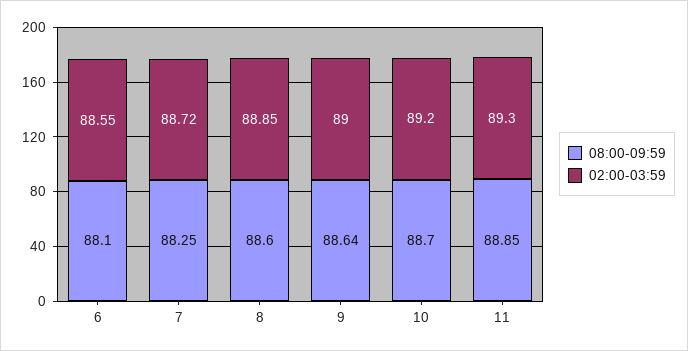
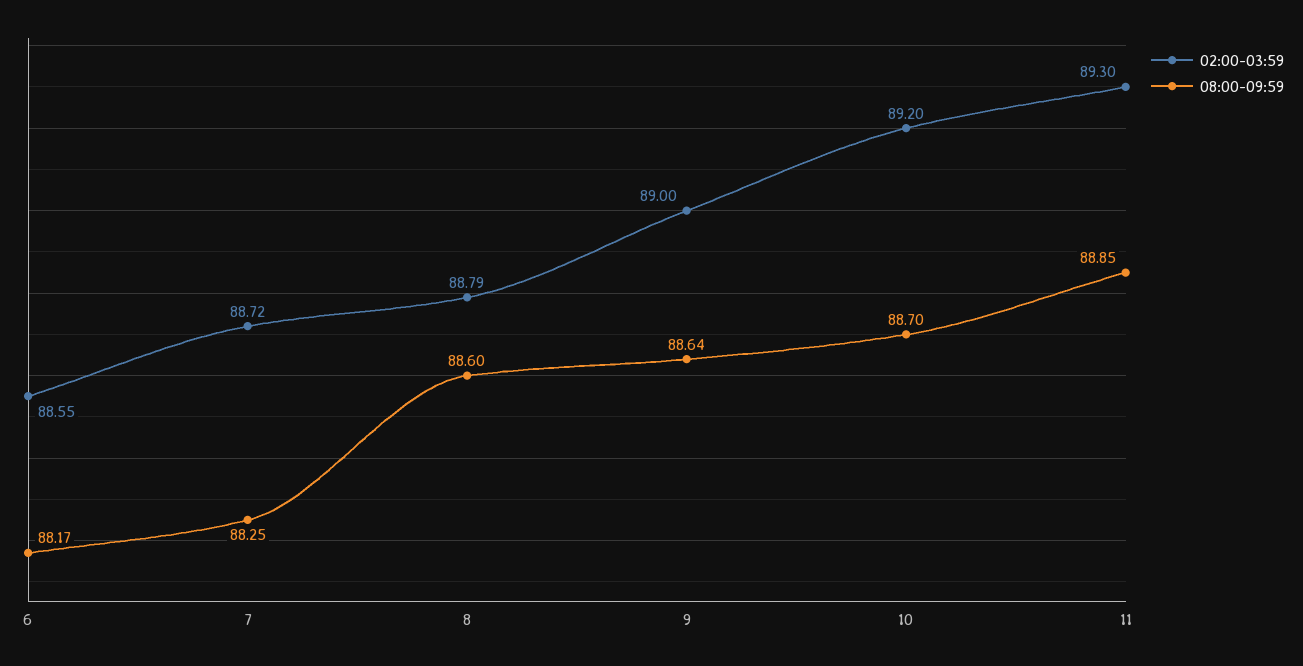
  {
    "08:00-09:59": {
-     "6": 88.1,
+     "6": 88.17,
      "7": 88.25,
      "8": 88.6,
      "9": 88.64,
      "10": 88.7,
      "11": 88.85
    },
    "02:00-03:59": {
      "6": 88.55,
      "7": 88.72,
-     "8": 88.85,
+     "8": 88.79,
      "9": 89,
      "10": 89.2,
      "11": 89.3
    }
  }

